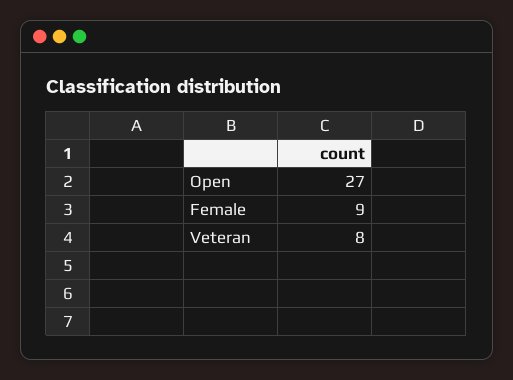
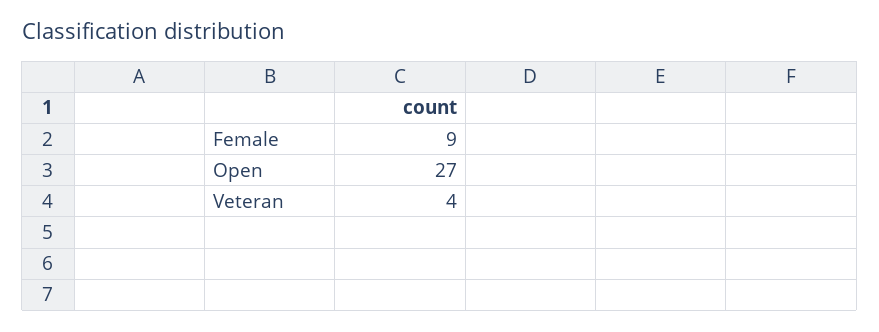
  {
    "Open": 27,
    "Female": 9,
-   "Veteran": 8
+   "Veteran": 4
  }

